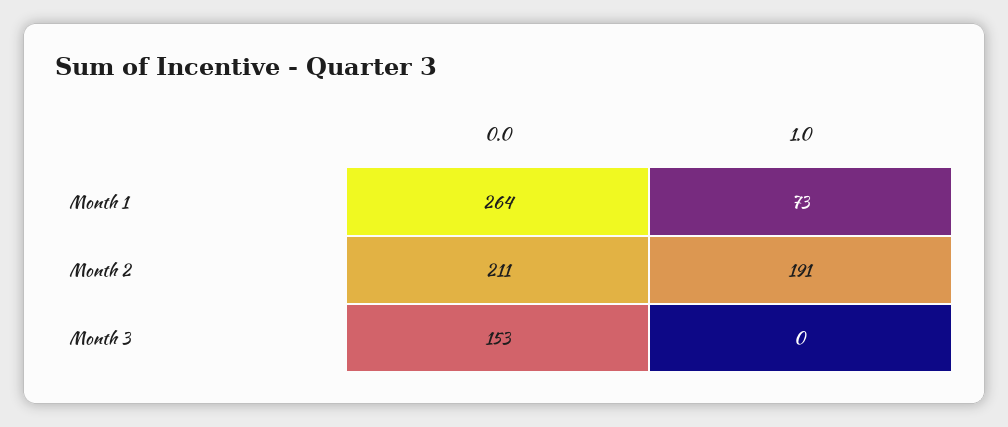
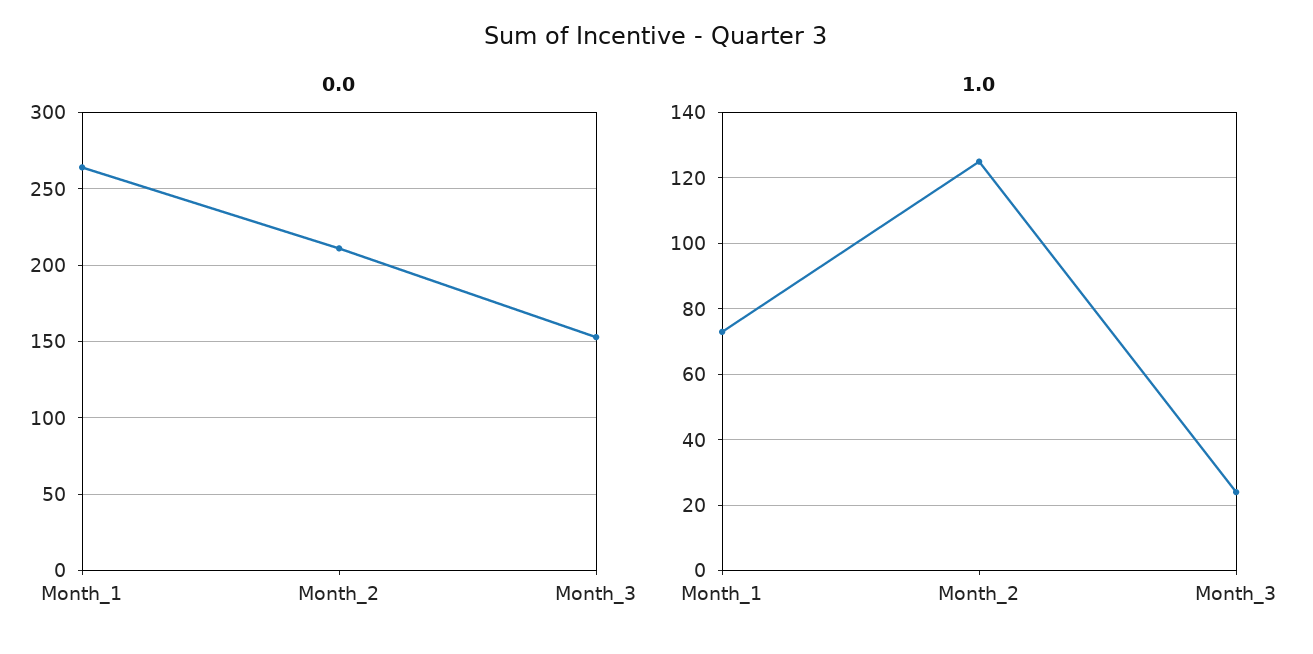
  {
    "0.0": {
      "Month 1": 264,
      "Month 2": 211,
      "Month 3": 153
    },
    "1.0": {
      "Month 1": 73,
-     "Month 2": 191,
+     "Month 2": 125,
-     "Month 3": 0
+     "Month 3": 25
    }
  }

